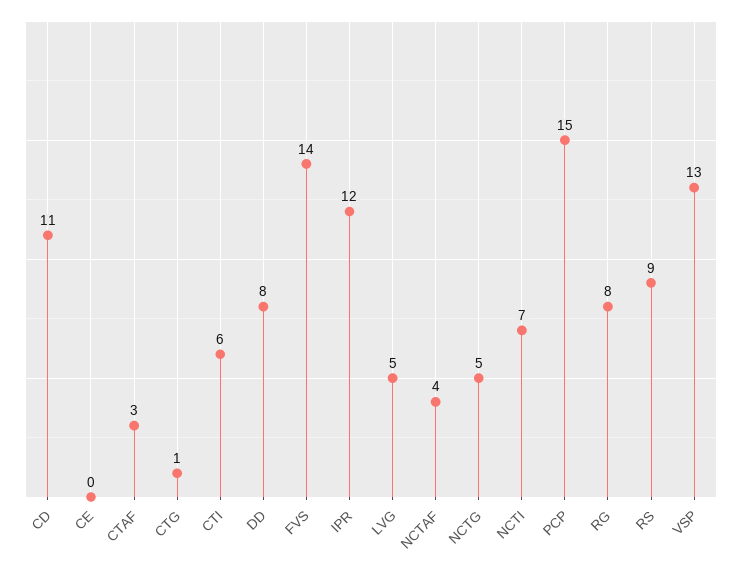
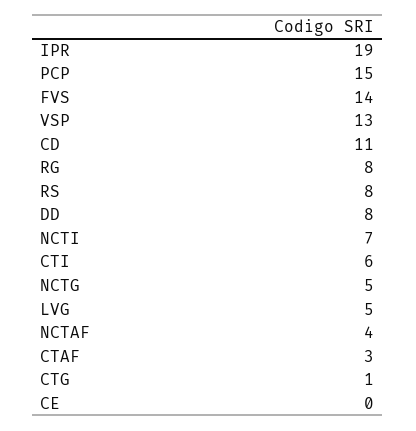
  {
    "CD": 11,
    "CE": 0,
    "CTAF": 3,
    "CTG": 1,
    "CTI": 6,
    "DD": 8,
    "FVS": 14,
-   "IPR": 12,
+   "IPR": 19,
    "LVG": 5,
    "NCTAF": 4,
    "NCTG": 5,
    "NCTI": 7,
    "PCP": 15,
    "RG": 8,
-   "RS": 9,
+   "RS": 8,
    "VSP": 13
  }

